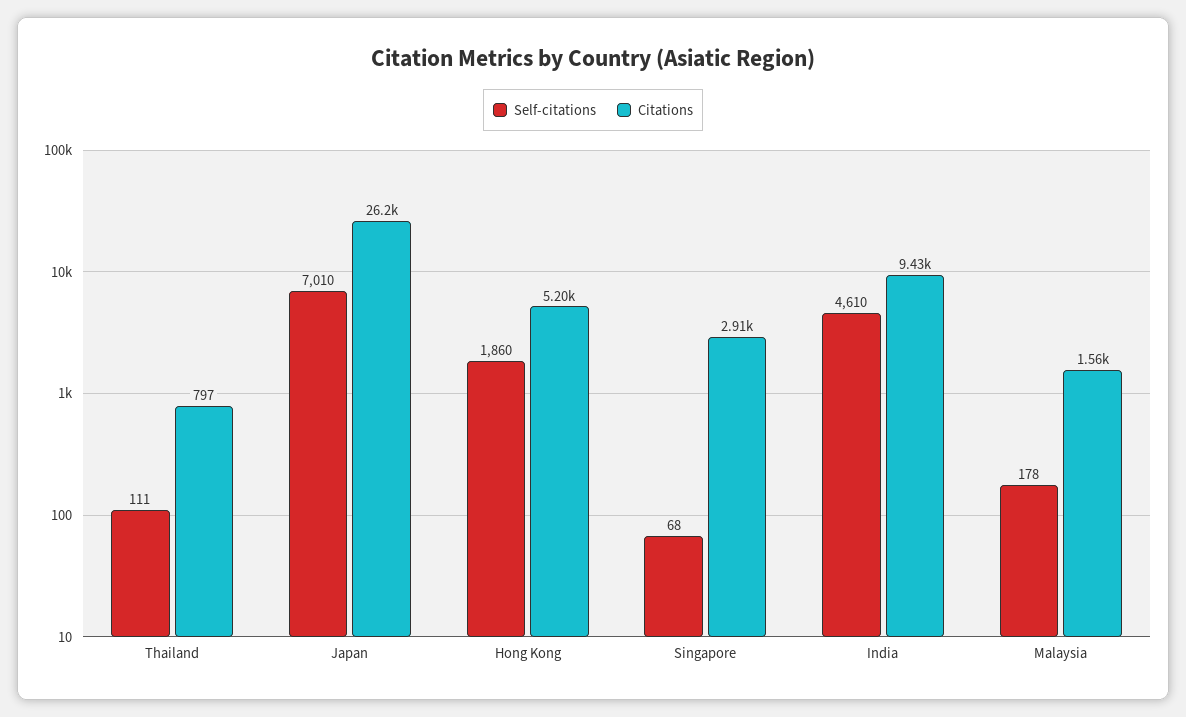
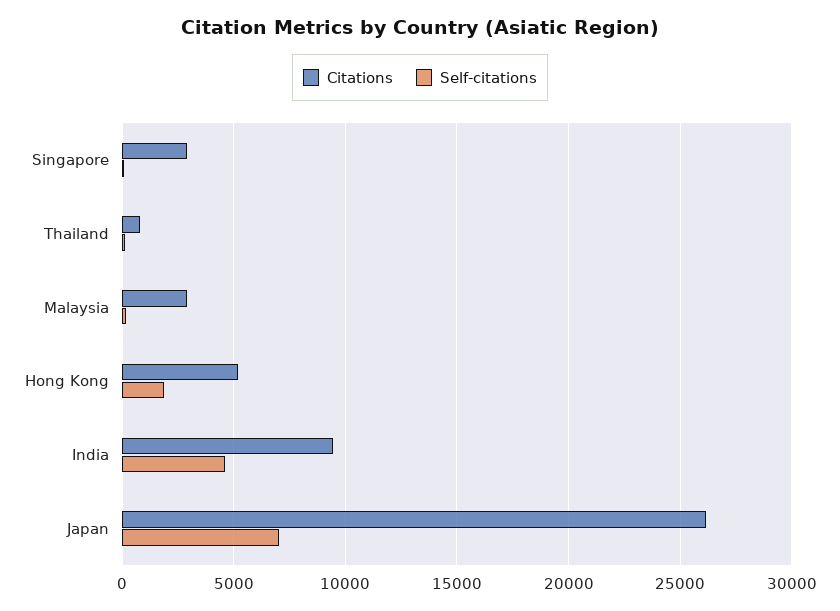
  {
    "Self-citations": {
      "Thailand": 111,
      "Japan": 7010,
      "Hong Kong": 1860,
      "Singapore": 68,
      "India": 4610,
      "Malaysia": 178
    },
    "Citations": {
      "Thailand": 797,
      "Japan": 26200,
      "Hong Kong": 5200,
      "Singapore": 2910,
      "India": 9430,
-     "Malaysia": 1560
+     "Malaysia": 3000
    }
  }

